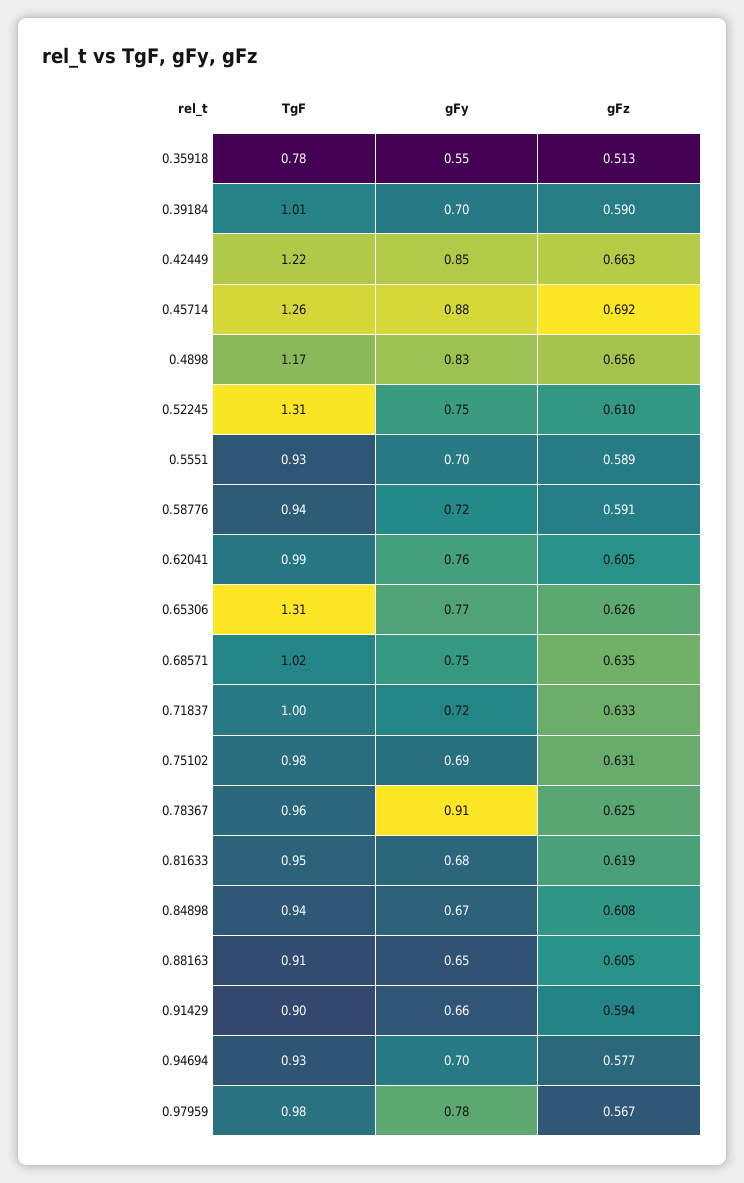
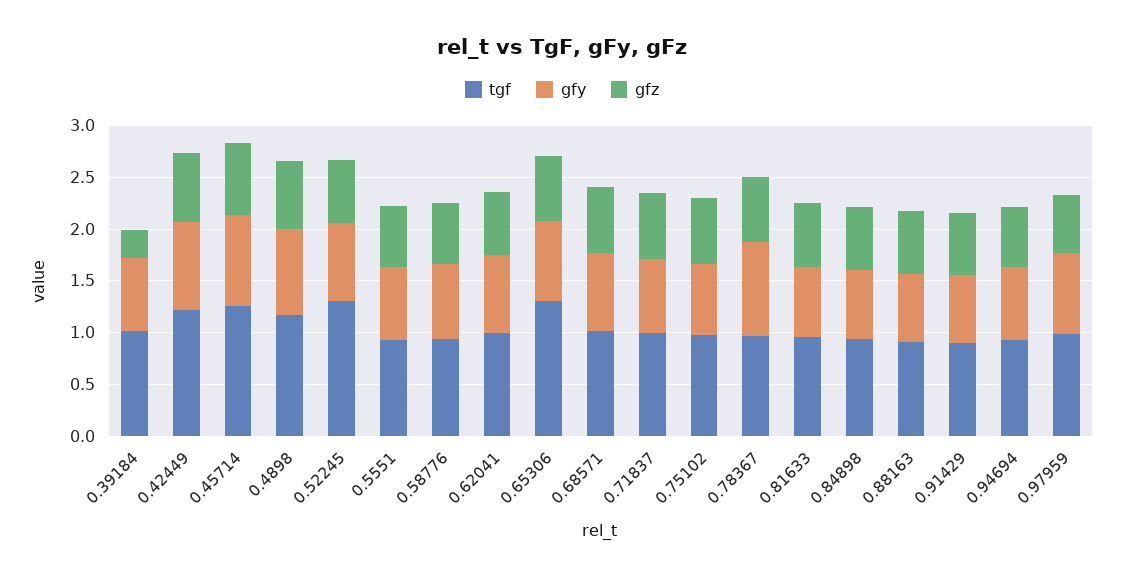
  {
    "TgF": {
-     "0.35918": 0.78,
      "0.39184": 1.01,
      "0.42449": 1.22,
      "0.45714": 1.26,
      "0.4898": 1.17,
      "0.52245": 1.31,
      "0.5551": 0.93,
      "0.58776": 0.94,
      "0.62041": 0.99,
      "0.65306": 1.31,
      "0.68571": 1.02,
      "0.71837": 1,
      "0.75102": 0.98,
      "0.78367": 0.96,
      "0.81633": 0.95,
      "0.84898": 0.94,
      "0.88163": 0.91,
      "0.91429": 0.9,
      "0.94694": 0.93,
      "0.97959": 0.98
    },
    "gFy": {
-     "0.35918": 0.55,
      "0.39184": 0.7,
      "0.42449": 0.85,
      "0.45714": 0.88,
      "0.4898": 0.83,
      "0.52245": 0.75,
      "0.5551": 0.7,
      "0.58776": 0.72,
      "0.62041": 0.76,
      "0.65306": 0.77,
      "0.68571": 0.75,
      "0.71837": 0.72,
      "0.75102": 0.69,
      "0.78367": 0.91,
      "0.81633": 0.68,
      "0.84898": 0.67,
      "0.88163": 0.65,
      "0.91429": 0.66,
      "0.94694": 0.7,
      "0.97959": 0.78
    },
    "gFz": {
-     "0.35918": 0.513,
-     "0.39184": 0.59,
+     "0.39184": 0.3,
      "0.42449": 0.663,
      "0.45714": 0.692,
      "0.4898": 0.656,
      "0.52245": 0.61,
      "0.5551": 0.589,
      "0.58776": 0.591,
      "0.62041": 0.605,
      "0.65306": 0.626,
      "0.68571": 0.635,
      "0.71837": 0.633,
      "0.75102": 0.631,
      "0.78367": 0.625,
      "0.81633": 0.619,
      "0.84898": 0.608,
      "0.88163": 0.605,
      "0.91429": 0.594,
      "0.94694": 0.577,
      "0.97959": 0.567
    }
  }

